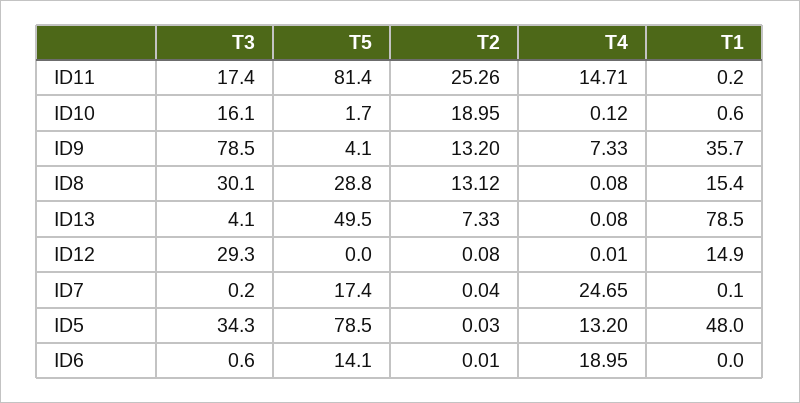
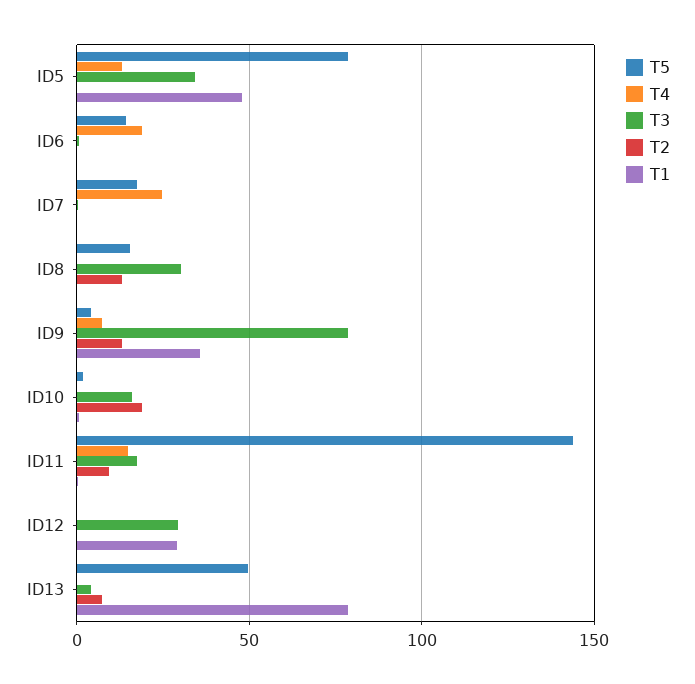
  {
    "T3": {
      "ID11": 17.4,
      "ID10": 16.1,
      "ID9": 78.5,
      "ID8": 30.1,
      "ID13": 4.1,
      "ID12": 29.3,
      "ID7": 0.2,
      "ID5": 34.3,
      "ID6": 0.6
    },
    "T5": {
-     "ID11": 81.4,
+     "ID11": 145,
      "ID10": 1.7,
      "ID9": 4.1,
-     "ID8": 28.8,
+     "ID8": 15,
      "ID13": 49.5,
      "ID12": 0,
      "ID7": 17.4,
      "ID5": 78.5,
      "ID6": 14.1
    },
    "T2": {
-     "ID11": 25.26,
+     "ID11": 10,
      "ID10": 18.95,
      "ID9": 13.2,
      "ID8": 13.12,
      "ID13": 7.33,
      "ID12": 0.08,
      "ID7": 0.04,
      "ID5": 0.03,
      "ID6": 0.01
    },
    "T4": {
      "ID11": 14.71,
      "ID10": 0.12,
      "ID9": 7.33,
      "ID8": 0.08,
      "ID13": 0.08,
      "ID12": 0.01,
      "ID7": 24.65,
      "ID5": 13.2,
      "ID6": 18.95
    },
    "T1": {
      "ID11": 0.2,
      "ID10": 0.6,
      "ID9": 35.7,
-     "ID8": 15.4,
+     "ID8": 0,
      "ID13": 78.5,
-     "ID12": 14.9,
+     "ID12": 30,
      "ID7": 0.1,
      "ID5": 48,
      "ID6": 0
    }
  }

